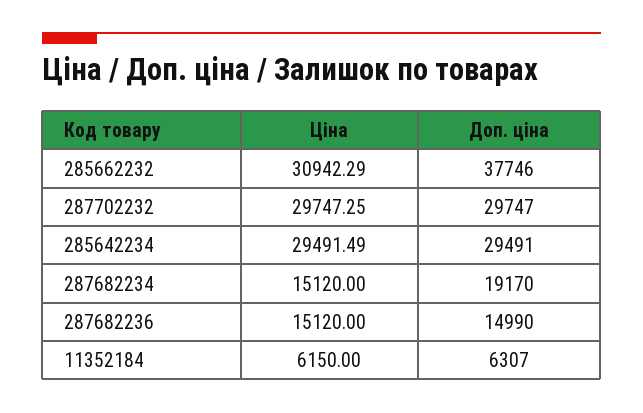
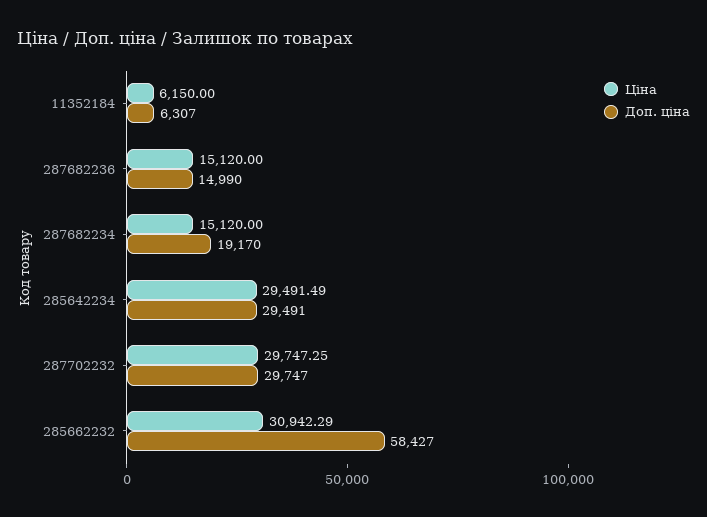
  {
    "Ціна": {
      "285662232": 30942.29,
      "287702232": 29747.25,
      "285642234": 29491.49,
      "287682234": 15120,
      "287682236": 15120,
      "11352184": 6150
    },
    "Доп. ціна": {
-     "285662232": 37746,
+     "285662232": 58427,
      "287702232": 29747,
      "285642234": 29491,
      "287682234": 19170,
      "287682236": 14990,
      "11352184": 6307
    }
  }

